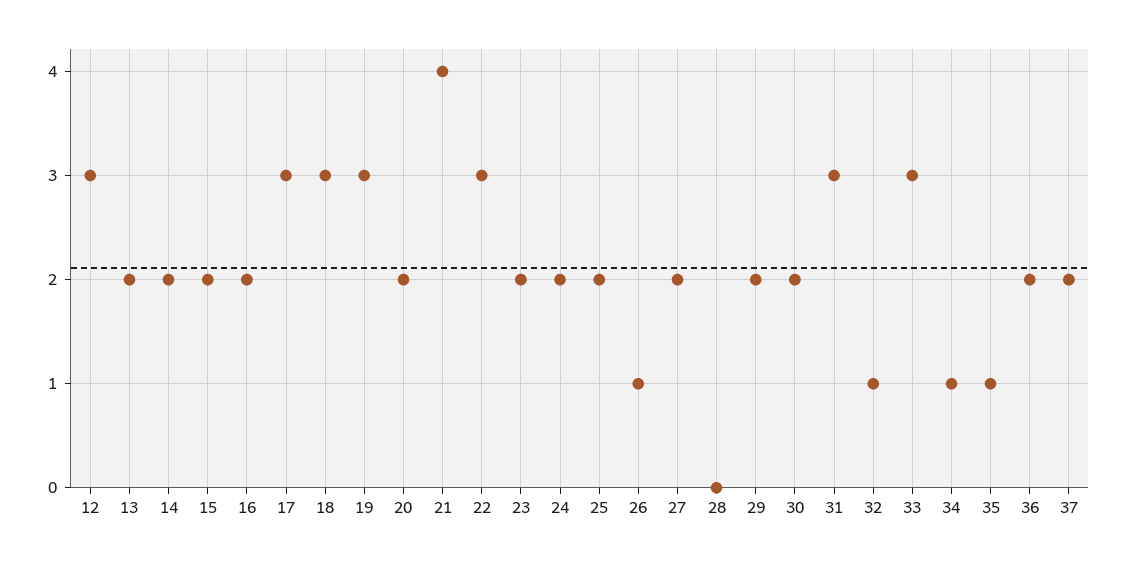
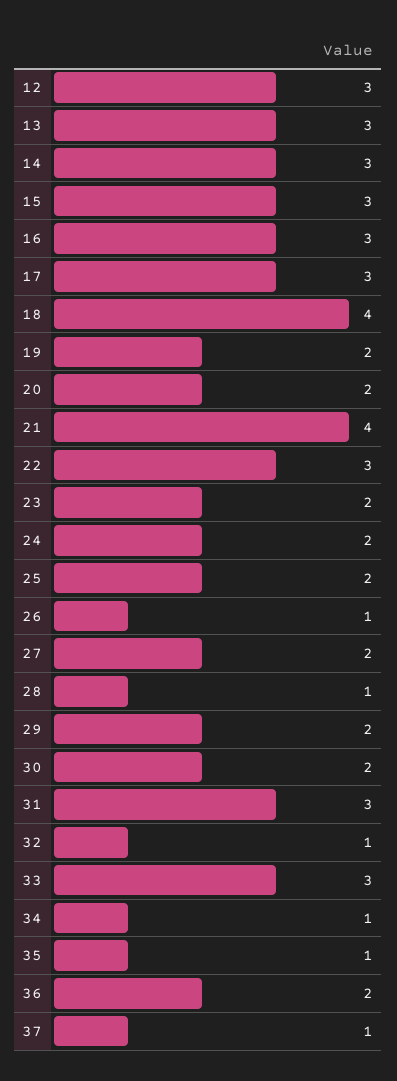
  {
    "12": 3,
-   "13": 2,
+   "13": 3,
-   "14": 2,
+   "14": 3,
-   "15": 2,
+   "15": 3,
-   "16": 2,
+   "16": 3,
    "17": 3,
-   "18": 3,
+   "18": 4,
-   "19": 3,
+   "19": 2,
    "20": 2,
    "21": 4,
    "22": 3,
    "23": 2,
    "24": 2,
    "25": 2,
    "26": 1,
    "27": 2,
-   "28": 0,
+   "28": 1,
    "29": 2,
    "30": 2,
    "31": 3,
    "32": 1,
    "33": 3,
    "34": 1,
    "35": 1,
    "36": 2,
-   "37": 2
+   "37": 1
  }

